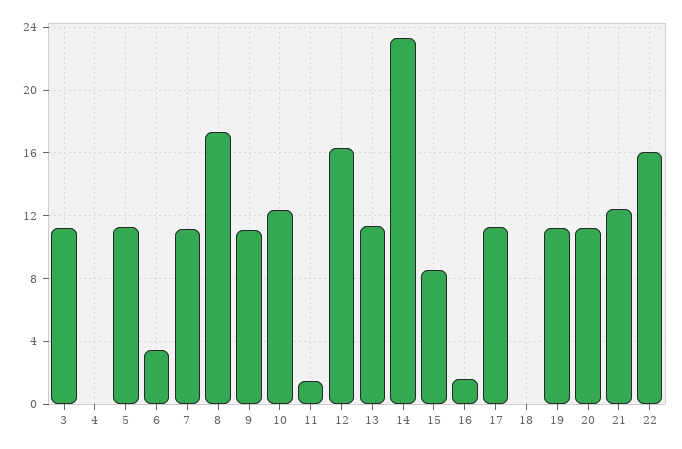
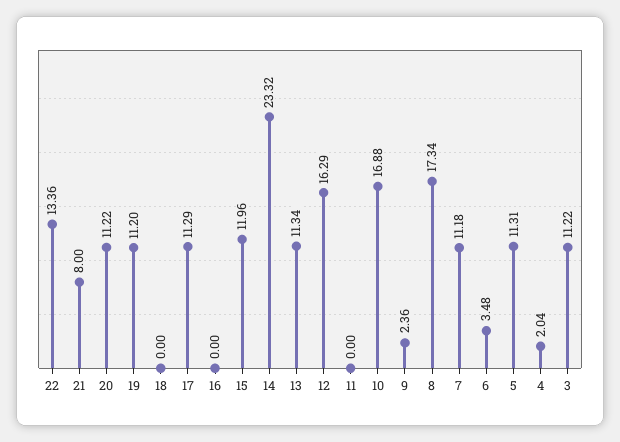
  {
    "3": 11.22,
-   "4": 0,
+   "4": 2.04,
    "5": 11.31,
    "6": 3.48,
    "7": 11.18,
    "8": 17.34,
-   "9": 11,
+   "9": 2.36,
-   "10": 12.5,
+   "10": 16.88,
-   "11": 1.5,
+   "11": 0,
    "12": 16.29,
    "13": 11.34,
    "14": 23.32,
-   "15": 8.5,
+   "15": 11.96,
-   "16": 1.5,
+   "16": 0,
    "17": 11.29,
    "18": 0,
    "19": 11.2,
    "20": 11.22,
-   "21": 12.5,
+   "21": 8,
-   "22": 16
+   "22": 13.36
  }

